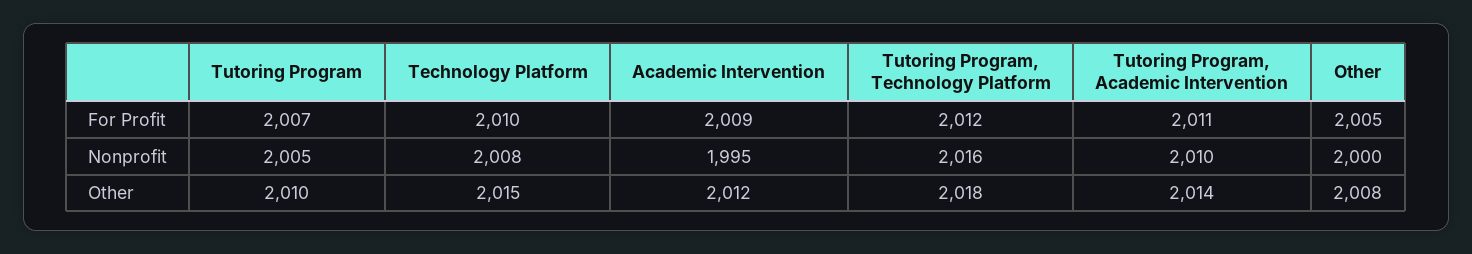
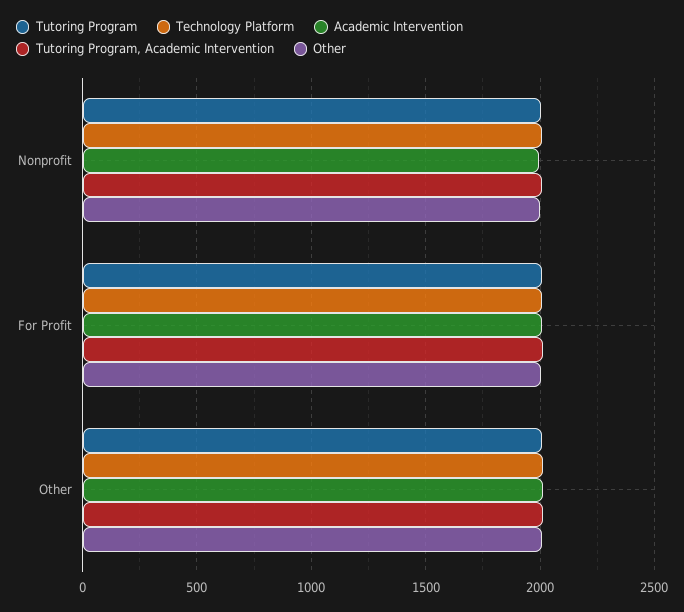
  {
    "Tutoring Program": {
      "For Profit": 2007,
      "Nonprofit": 2005,
      "Other": 2010
    },
    "Technology Platform": {
      "For Profit": 2010,
      "Nonprofit": 2008,
      "Other": 2015
    },
    "Academic Intervention": {
      "For Profit": 2009,
      "Nonprofit": 1995,
      "Other": 2012
    },
-   "Tutoring Program, Technology Platform": {
-     "For Profit": 2012,
-     "Nonprofit": 2016,
-     "Other": 2018
-   },
    "Tutoring Program, Academic Intervention": {
      "For Profit": 2011,
      "Nonprofit": 2010,
      "Other": 2014
    },
    "Other": {
      "For Profit": 2005,
      "Nonprofit": 2000,
      "Other": 2008
    }
  }

